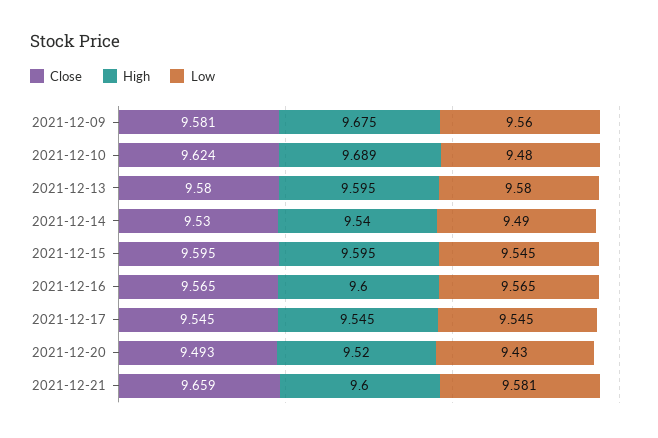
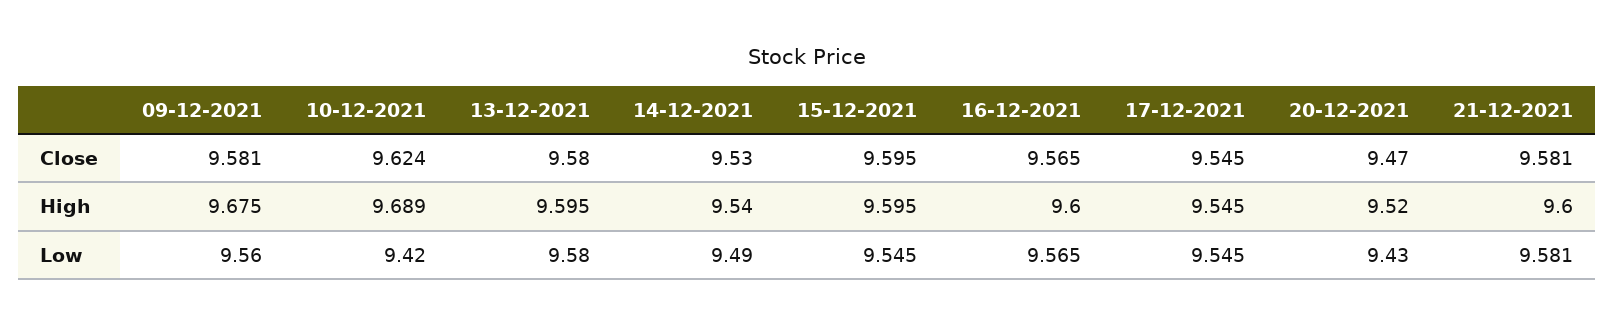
  {
    "Close": {
      "2021-12-09": 9.581,
      "2021-12-10": 9.624,
      "2021-12-13": 9.58,
      "2021-12-14": 9.53,
      "2021-12-15": 9.595,
      "2021-12-16": 9.565,
      "2021-12-17": 9.545,
-     "2021-12-20": 9.493,
+     "2021-12-20": 9.47,
-     "2021-12-21": 9.659
+     "2021-12-21": 9.581
    },
    "High": {
      "2021-12-09": 9.675,
      "2021-12-10": 9.689,
      "2021-12-13": 9.595,
      "2021-12-14": 9.54,
      "2021-12-15": 9.595,
      "2021-12-16": 9.6,
      "2021-12-17": 9.545,
      "2021-12-20": 9.52,
      "2021-12-21": 9.6
    },
    "Low": {
      "2021-12-09": 9.56,
-     "2021-12-10": 9.48,
+     "2021-12-10": 9.42,
      "2021-12-13": 9.58,
      "2021-12-14": 9.49,
      "2021-12-15": 9.545,
      "2021-12-16": 9.565,
      "2021-12-17": 9.545,
      "2021-12-20": 9.43,
      "2021-12-21": 9.581
    }
  }

